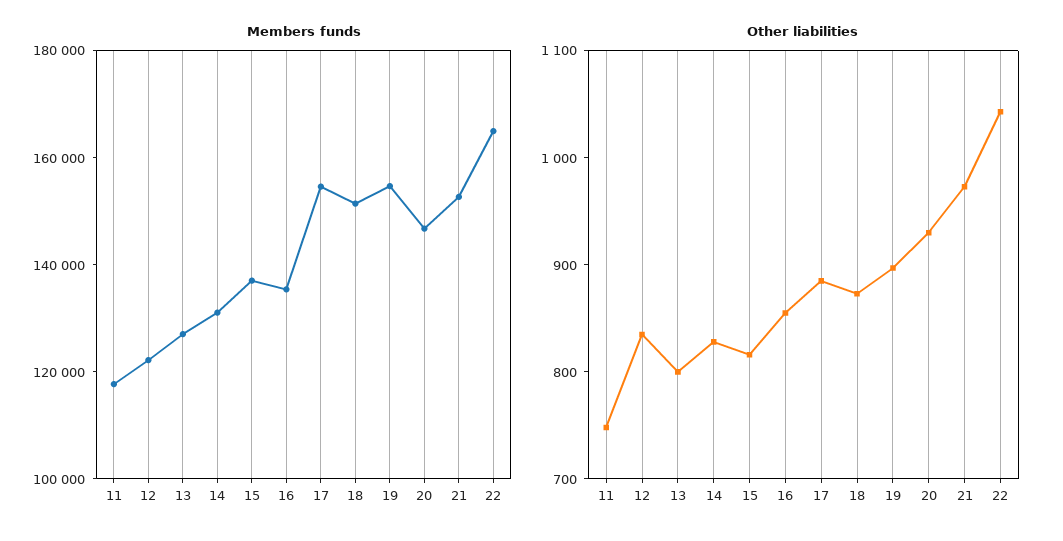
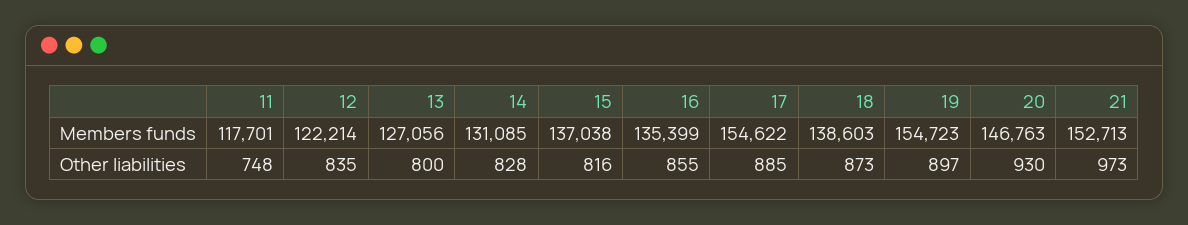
  {
    "Members funds": {
      "11": 117701,
      "12": 122214,
      "13": 127056,
      "14": 131085,
      "15": 137038,
      "16": 135399,
      "17": 154622,
-     "18": 150000,
+     "18": 138603,
      "19": 154723,
      "20": 146763,
-     "21": 152713,
+     "21": 152713
-     "22": 165000
    },
    "Other liabilities": {
      "11": 748,
      "12": 835,
      "13": 800,
      "14": 828,
      "15": 816,
      "16": 855,
      "17": 885,
      "18": 873,
      "19": 897,
      "20": 930,
-     "21": 973,
+     "21": 973
-     "22": 1040
    }
  }

